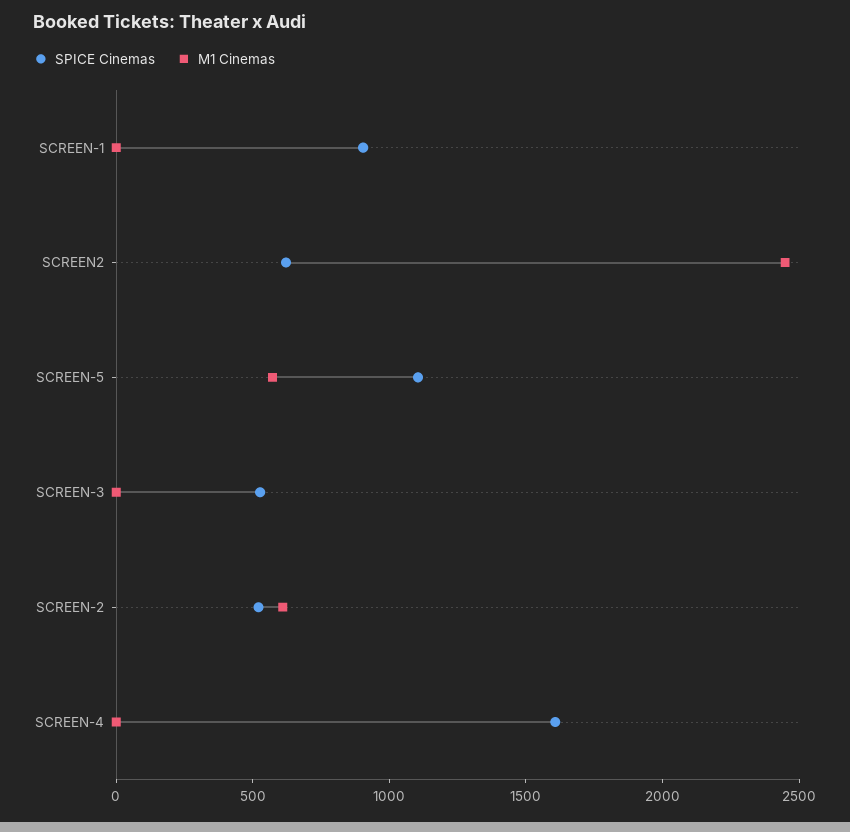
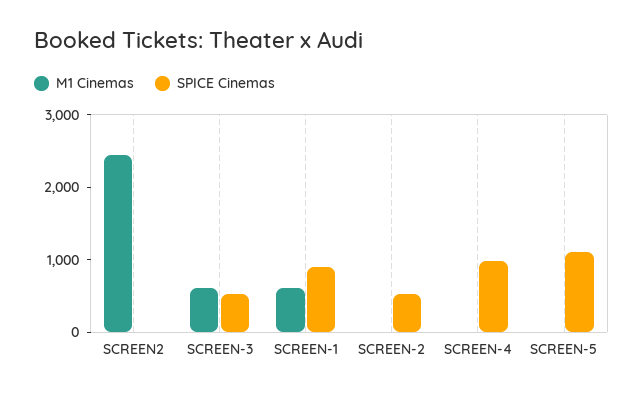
  {
    "SPICE Cinemas": {
      "SCREEN-1": 900,
-     "SCREEN2": 600,
+     "SCREEN2": 0,
      "SCREEN-5": 1100,
      "SCREEN-3": 500,
      "SCREEN-2": 500,
-     "SCREEN-4": 1600
+     "SCREEN-4": 1000
    },
    "M1 Cinemas": {
-     "SCREEN-1": 0,
+     "SCREEN-1": 600,
      "SCREEN2": 2400,
-     "SCREEN-5": 600,
+     "SCREEN-5": 0,
-     "SCREEN-3": 0,
+     "SCREEN-3": 600,
-     "SCREEN-2": 600,
+     "SCREEN-2": 0,
      "SCREEN-4": 0
    }
  }

